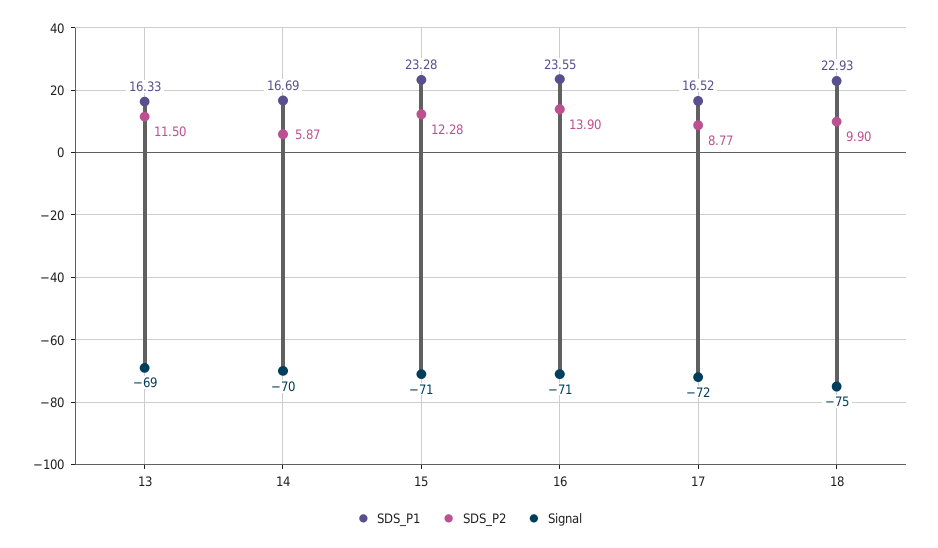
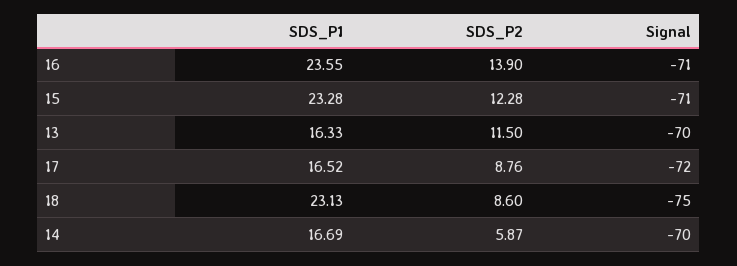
  {
    "SDS_P1": {
      "13": 16.33,
      "14": 16.69,
      "15": 23.28,
      "16": 23.55,
      "17": 16.52,
-     "18": 22.93
+     "18": 23.13
    },
    "SDS_P2": {
      "13": 11.5,
      "14": 5.87,
      "15": 12.28,
      "16": 13.9,
-     "17": 8.77,
+     "17": 8.76,
-     "18": 9.9
+     "18": 8.6
    },
    "Signal": {
-     "13": -69,
+     "13": -70,
      "14": -70,
      "15": -71,
      "16": -71,
      "17": -72,
      "18": -75
    }
  }

